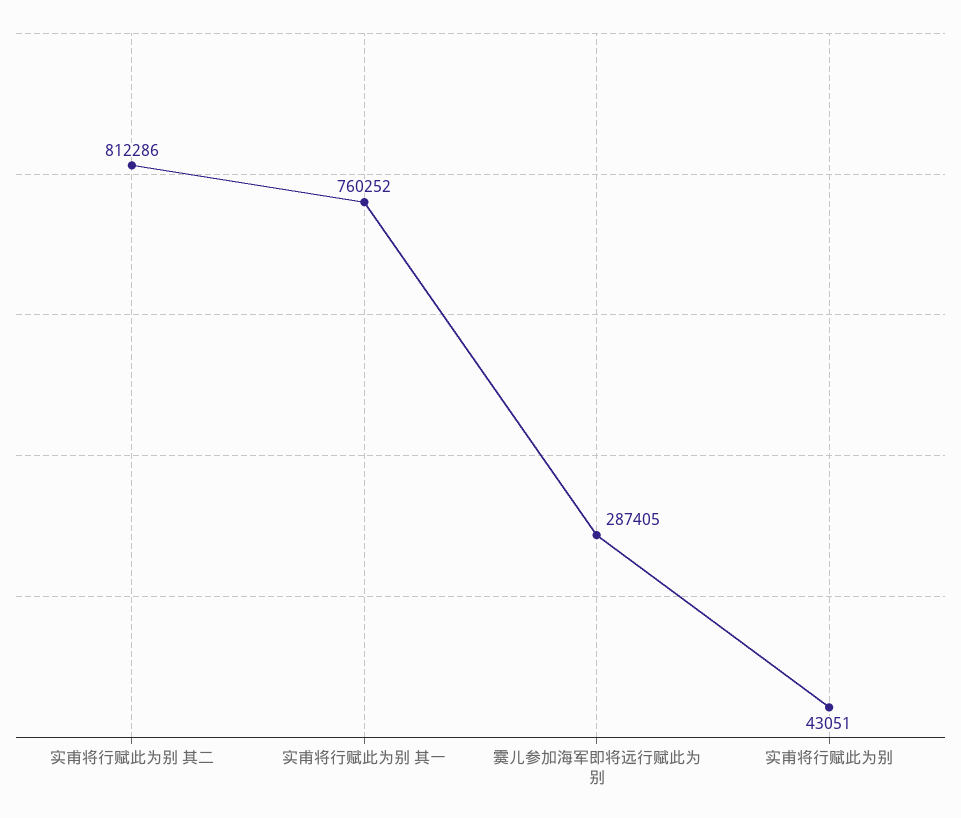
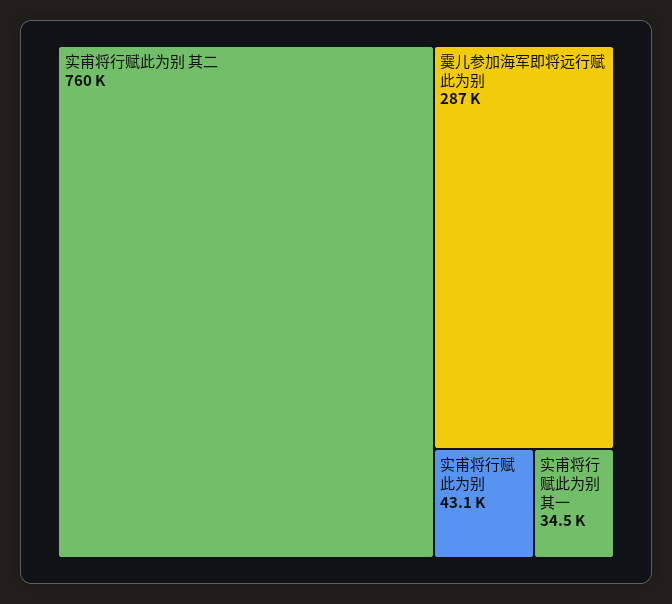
  {
-   "实甫将行赋此为别 其二": 812286,
+   "实甫将行赋此为别 其二": 760000,
-   "实甫将行赋此为别 其一": 760252,
+   "实甫将行赋此为别 其一": 34500,
    "霙儿参加海军即将远行赋此为别": 287405,
    "实甫将行赋此为别": 43051
  }

